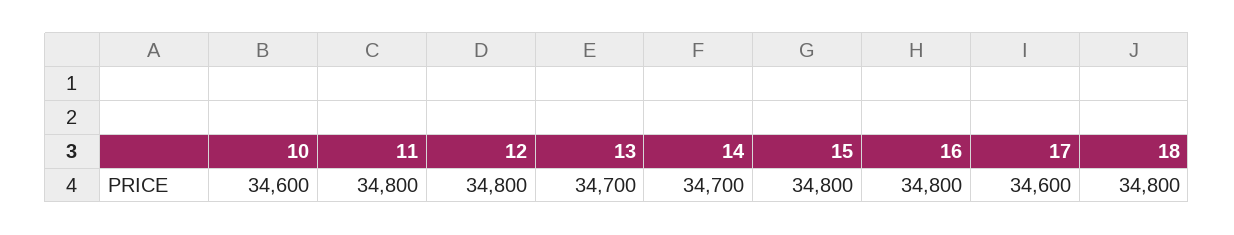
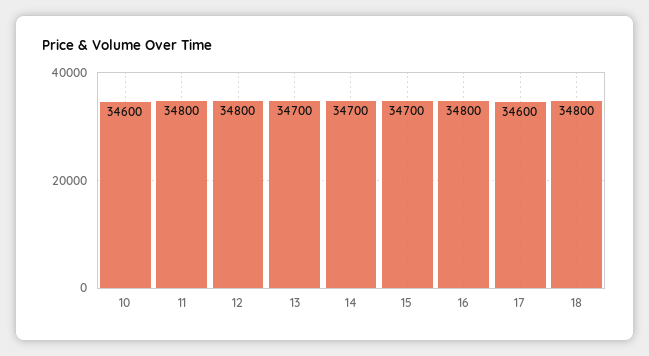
  {
    "10": 34600,
    "11": 34800,
    "12": 34800,
    "13": 34700,
    "14": 34700,
-   "15": 34800,
+   "15": 34700,
    "16": 34800,
    "17": 34600,
    "18": 34800
  }

